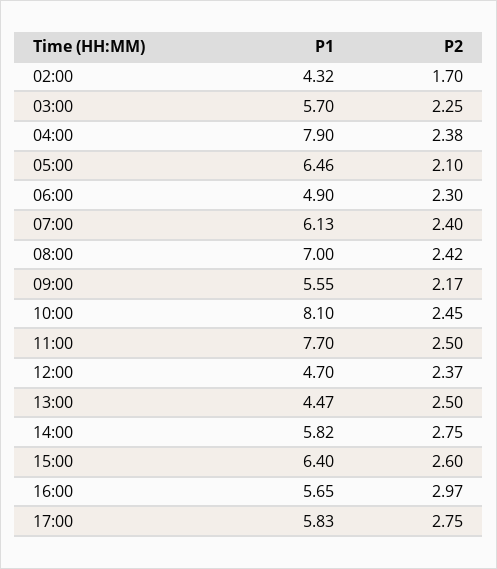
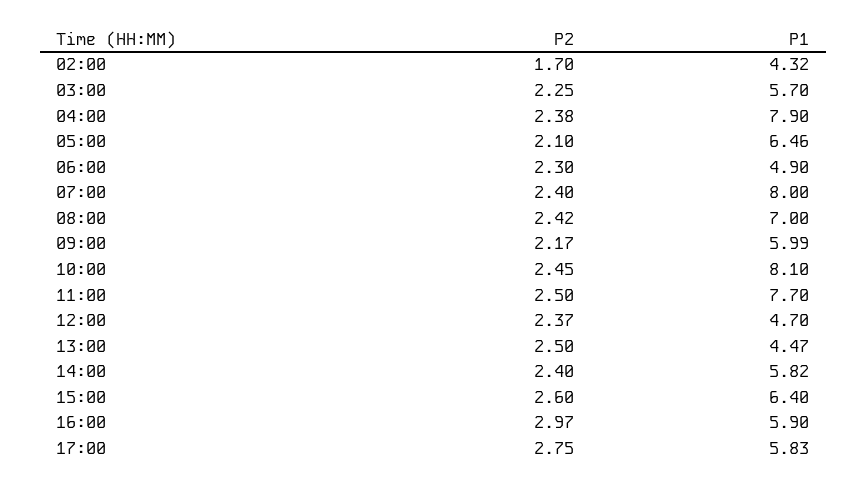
  {
    "P1": {
      "02:00": 4.32,
      "03:00": 5.7,
      "04:00": 7.9,
      "05:00": 6.46,
      "06:00": 4.9,
-     "07:00": 6.13,
+     "07:00": 8,
      "08:00": 7,
-     "09:00": 5.55,
+     "09:00": 5.99,
      "10:00": 8.1,
      "11:00": 7.7,
      "12:00": 4.7,
      "13:00": 4.47,
      "14:00": 5.82,
      "15:00": 6.4,
-     "16:00": 5.65,
+     "16:00": 5.9,
      "17:00": 5.83
    },
    "P2": {
      "02:00": 1.7,
      "03:00": 2.25,
      "04:00": 2.38,
      "05:00": 2.1,
      "06:00": 2.3,
      "07:00": 2.4,
      "08:00": 2.42,
      "09:00": 2.17,
      "10:00": 2.45,
      "11:00": 2.5,
      "12:00": 2.37,
      "13:00": 2.5,
-     "14:00": 2.75,
+     "14:00": 2.4,
      "15:00": 2.6,
      "16:00": 2.97,
      "17:00": 2.75
    }
  }

